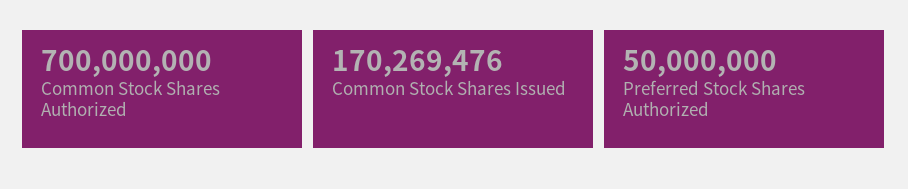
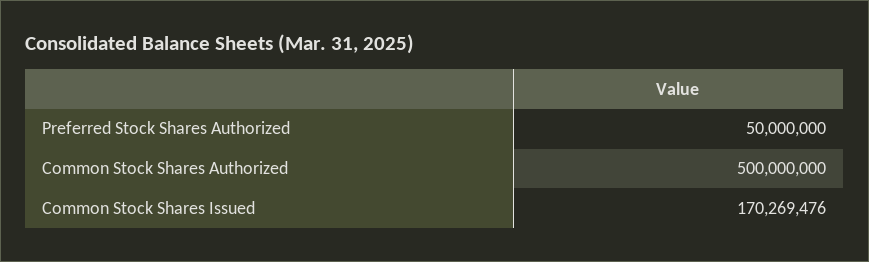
  {
-   "Common Stock Shares Authorized": 700000000,
+   "Common Stock Shares Authorized": 500000000,
    "Common Stock Shares Issued": 170269476,
    "Preferred Stock Shares Authorized": 50000000
  }

